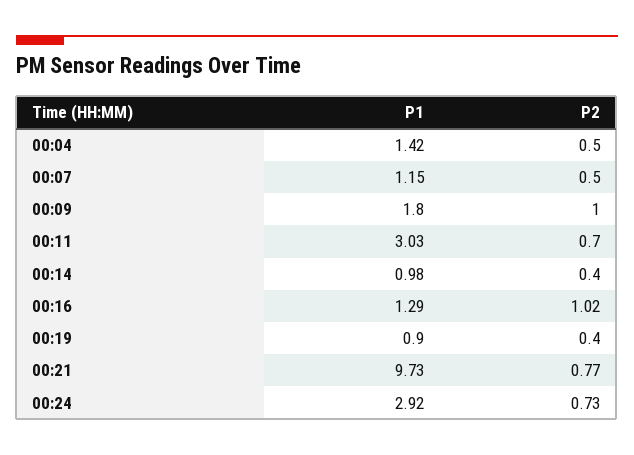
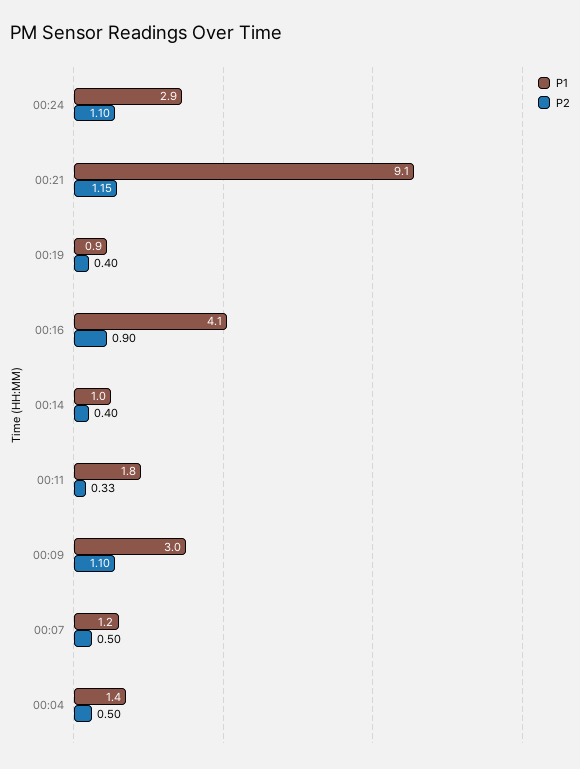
  {
    "P1": {
      "00:04": 1.42,
      "00:07": 1.15,
-     "00:09": 1.8,
+     "00:09": 3,
-     "00:11": 3.03,
+     "00:11": 1.8,
      "00:14": 0.98,
-     "00:16": 1.29,
+     "00:16": 4.1,
      "00:19": 0.9,
-     "00:21": 9.73,
+     "00:21": 9.1,
      "00:24": 2.92
    },
    "P2": {
      "00:04": 0.5,
      "00:07": 0.5,
-     "00:09": 1,
+     "00:09": 1.1,
-     "00:11": 0.7,
+     "00:11": 0.33,
      "00:14": 0.4,
-     "00:16": 1.02,
+     "00:16": 0.9,
      "00:19": 0.4,
-     "00:21": 0.77,
+     "00:21": 1.15,
-     "00:24": 0.73
+     "00:24": 1.1
    }
  }

